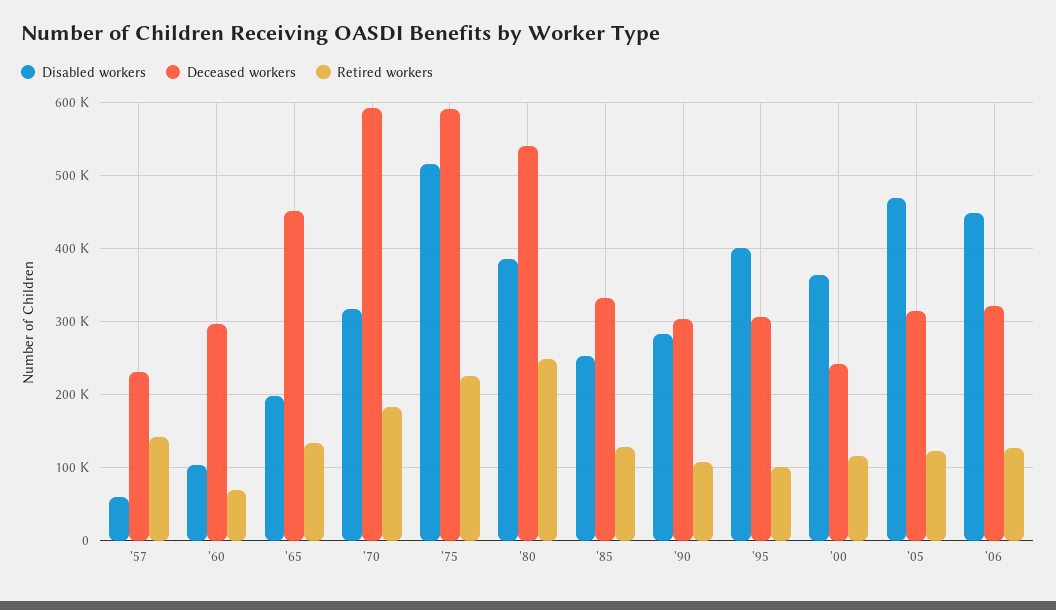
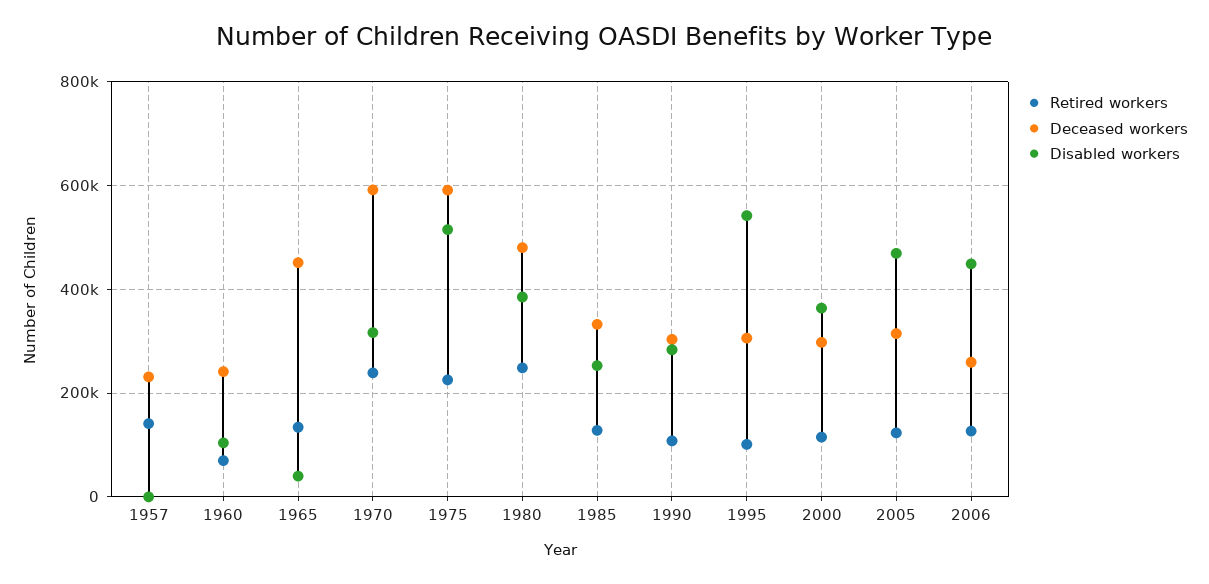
  {
    "Disabled workers": {
-     "'57": 60000,
+     "'57": 0,
      "'60": 100000,
-     "'65": 200000,
+     "'65": 40000,
      "'70": 320000,
      "'75": 520000,
      "'80": 390000,
      "'85": 250000,
      "'90": 280000,
-     "'95": 400000,
+     "'95": 540000,
      "'00": 360000,
      "'05": 470000,
      "'06": 450000
    },
    "Deceased workers": {
      "'57": 230000,
-     "'60": 300000,
+     "'60": 240000,
      "'65": 450000,
      "'70": 590000,
      "'75": 590000,
-     "'80": 540000,
+     "'80": 480000,
      "'85": 330000,
      "'90": 300000,
      "'95": 310000,
-     "'00": 240000,
+     "'00": 300000,
      "'05": 310000,
-     "'06": 320000
+     "'06": 260000
    },
    "Retired workers": {
      "'57": 140000,
      "'60": 70000,
      "'65": 130000,
-     "'70": 180000,
+     "'70": 240000,
      "'75": 230000,
      "'80": 250000,
      "'85": 130000,
      "'90": 110000,
      "'95": 100000,
      "'00": 120000,
      "'05": 120000,
      "'06": 130000
    }
  }

